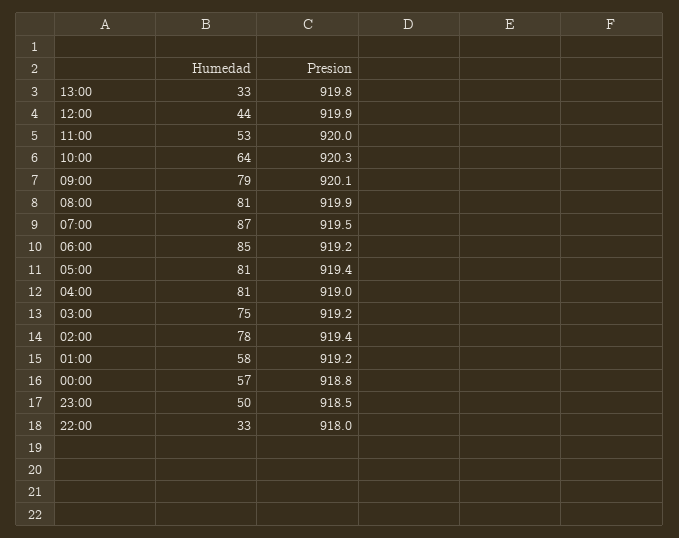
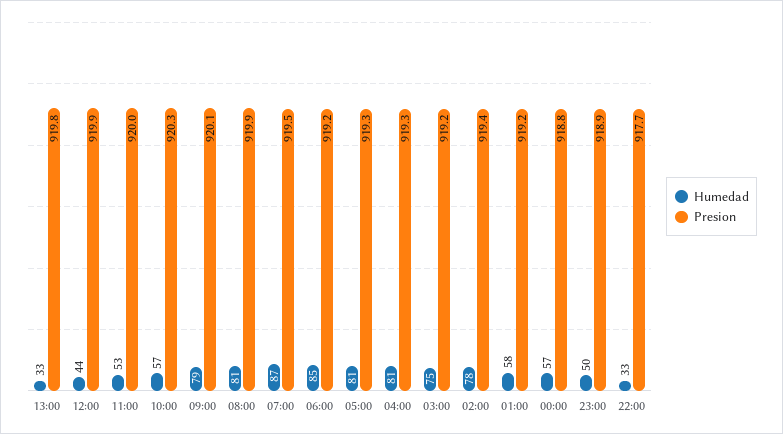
  {
    "Humedad": {
      "13:00": 33,
      "12:00": 44,
      "11:00": 53,
-     "10:00": 64,
+     "10:00": 57,
      "09:00": 79,
      "08:00": 81,
      "07:00": 87,
      "06:00": 85,
      "05:00": 81,
      "04:00": 81,
      "03:00": 75,
      "02:00": 78,
      "01:00": 58,
      "00:00": 57,
      "23:00": 50,
      "22:00": 33
    },
    "Presion": {
      "13:00": 919.8,
      "12:00": 919.9,
      "11:00": 920,
      "10:00": 920.3,
      "09:00": 920.1,
      "08:00": 919.9,
      "07:00": 919.5,
      "06:00": 919.2,
-     "05:00": 919.4,
+     "05:00": 919.3,
-     "04:00": 919,
+     "04:00": 919.3,
      "03:00": 919.2,
      "02:00": 919.4,
      "01:00": 919.2,
      "00:00": 918.8,
-     "23:00": 918.5,
+     "23:00": 918.9,
-     "22:00": 918
+     "22:00": 917.7
    }
  }

